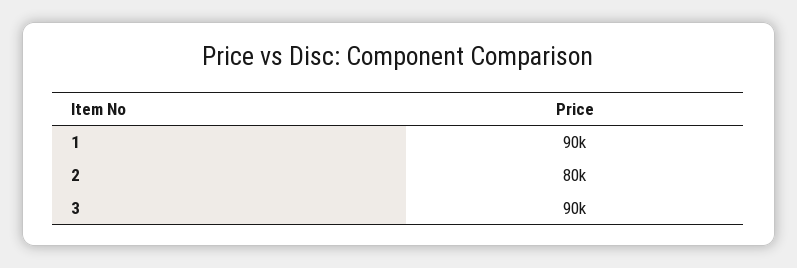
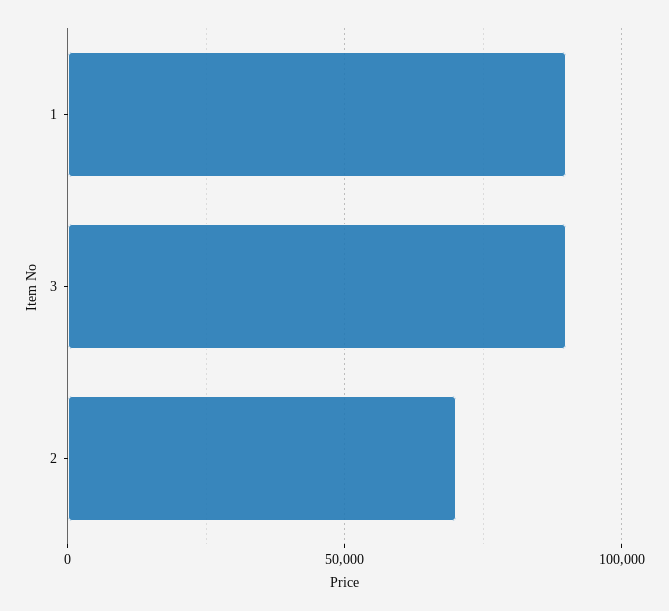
  {
    "1": 90000,
-   "2": 80000,
+   "2": 70000,
    "3": 90000
  }

